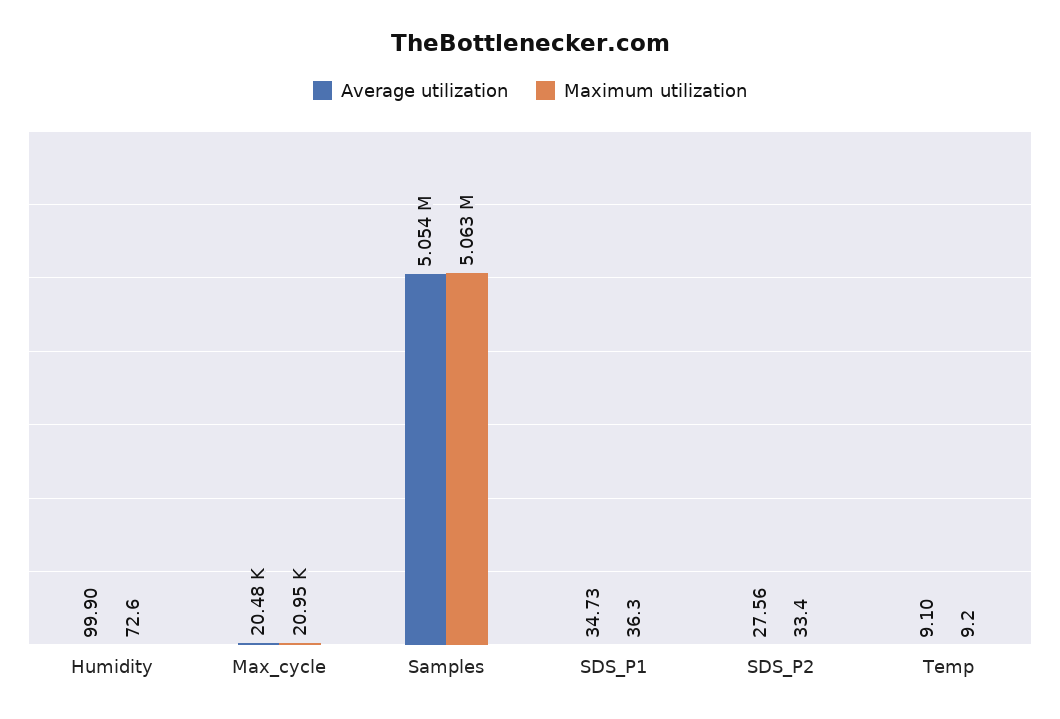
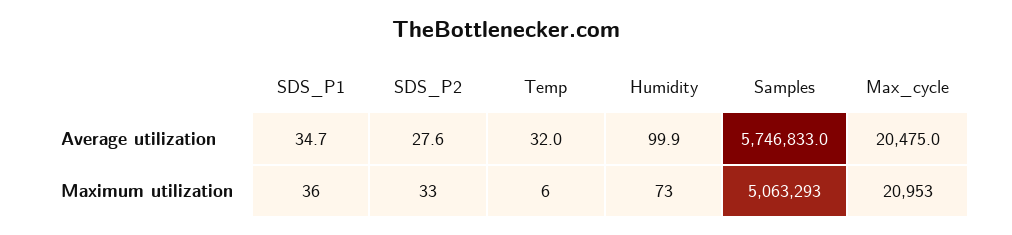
  {
    "Average utilization": {
      "Humidity": 99.9,
      "Max_cycle": 20475,
-     "Samples": 5054000,
+     "Samples": 5746833,
      "SDS_P1": 34.73,
      "SDS_P2": 27.56,
-     "Temp": 9.1
+     "Temp": 32
    },
    "Maximum utilization": {
      "Humidity": 72.6,
      "Max_cycle": 20953,
      "Samples": 5063293,
      "SDS_P1": 36.3,
      "SDS_P2": 33.4,
-     "Temp": 9.2
+     "Temp": 6
    }
  }

